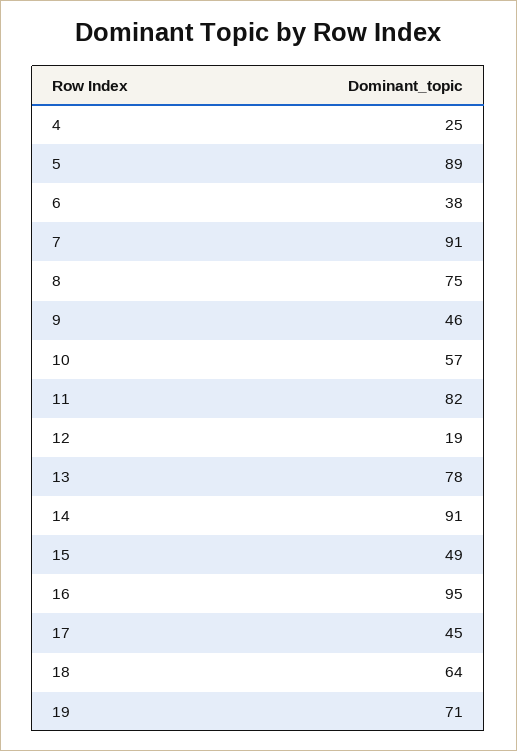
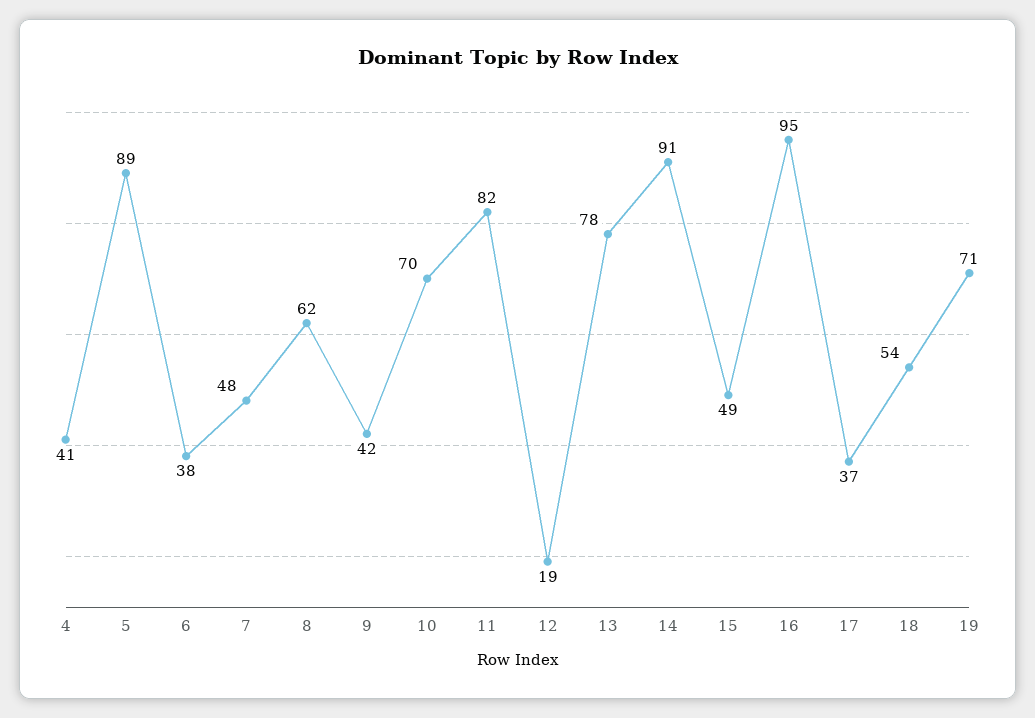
  {
-   "4": 25,
+   "4": 41,
    "5": 89,
    "6": 38,
-   "7": 91,
+   "7": 48,
-   "8": 75,
+   "8": 62,
-   "9": 46,
+   "9": 42,
-   "10": 57,
+   "10": 70,
    "11": 82,
    "12": 19,
    "13": 78,
    "14": 91,
    "15": 49,
    "16": 95,
-   "17": 45,
+   "17": 37,
-   "18": 64,
+   "18": 54,
    "19": 71
  }

